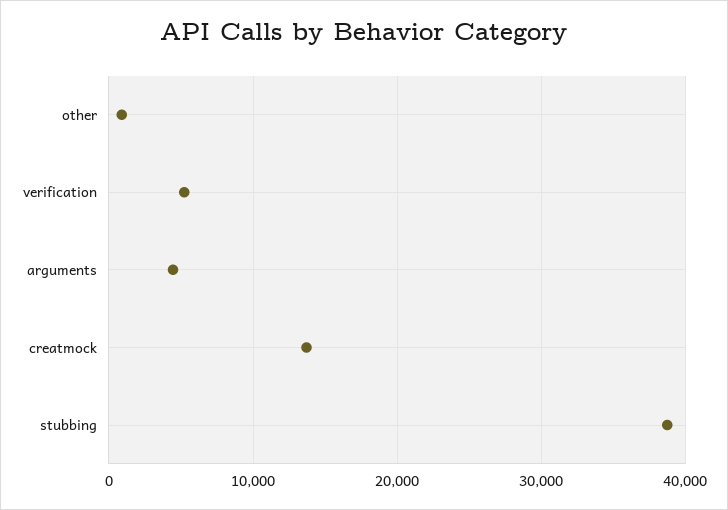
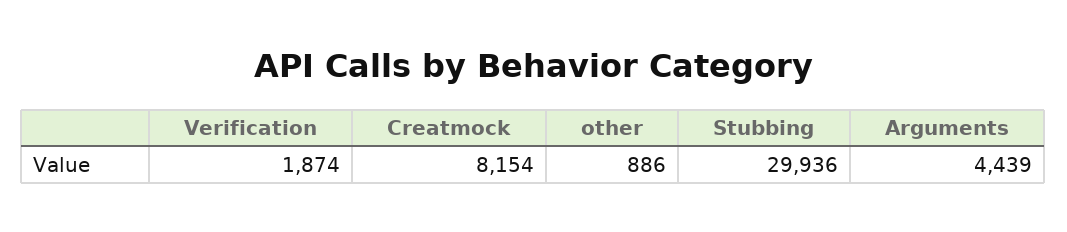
  {
    "other": 886,
-   "verification": 5000,
+   "verification": 1874,
    "arguments": 4439,
-   "creatmock": 14000,
+   "creatmock": 8154,
-   "stubbing": 39000
+   "stubbing": 29936
  }

